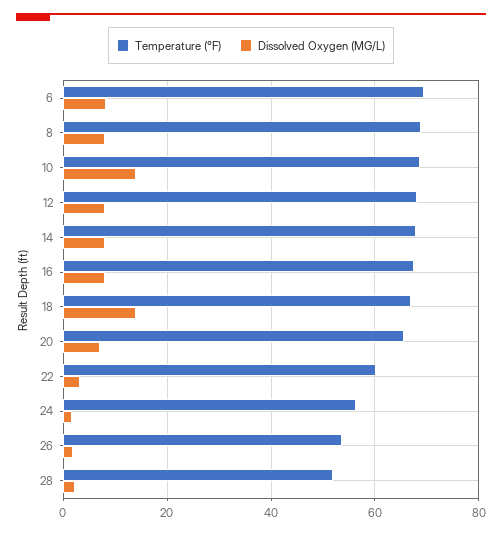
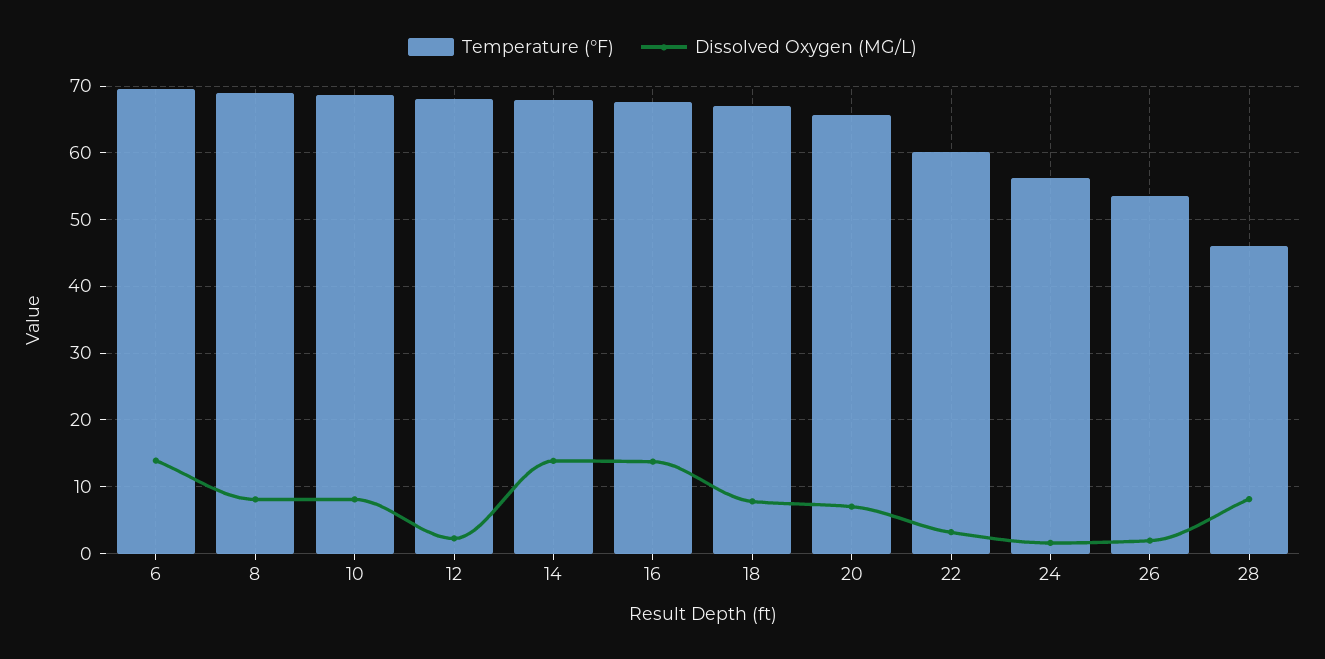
  {
    "Temperature (°F)": {
      "6": 70,
      "8": 69,
      "10": 69,
      "12": 68,
      "14": 68,
      "16": 68,
      "18": 67,
      "20": 66,
      "22": 60,
      "24": 56,
      "26": 54,
-     "28": 52
+     "28": 46
    },
    "Dissolved Oxygen (MG/L)": {
-     "6": 8,
+     "6": 14,
      "8": 8,
-     "10": 14,
+     "10": 8,
-     "12": 8,
+     "12": 2,
-     "14": 8,
+     "14": 14,
-     "16": 8,
+     "16": 14,
-     "18": 14,
+     "18": 8,
      "20": 7,
      "22": 3,
      "24": 2,
      "26": 2,
-     "28": 2
+     "28": 8
    }
  }

